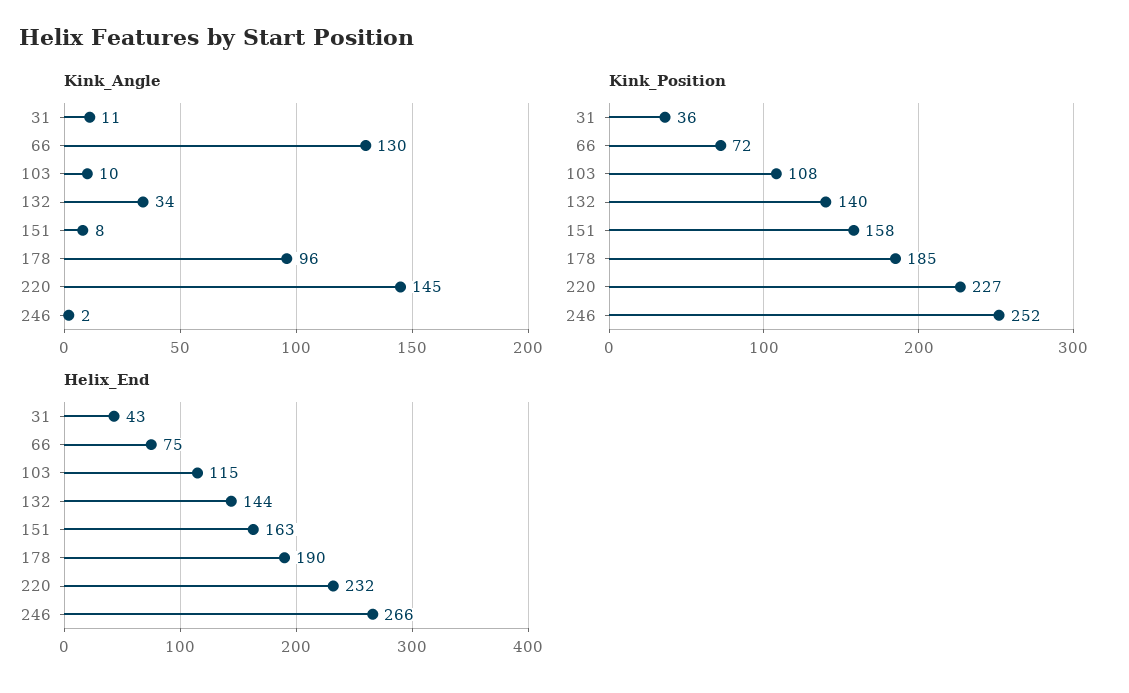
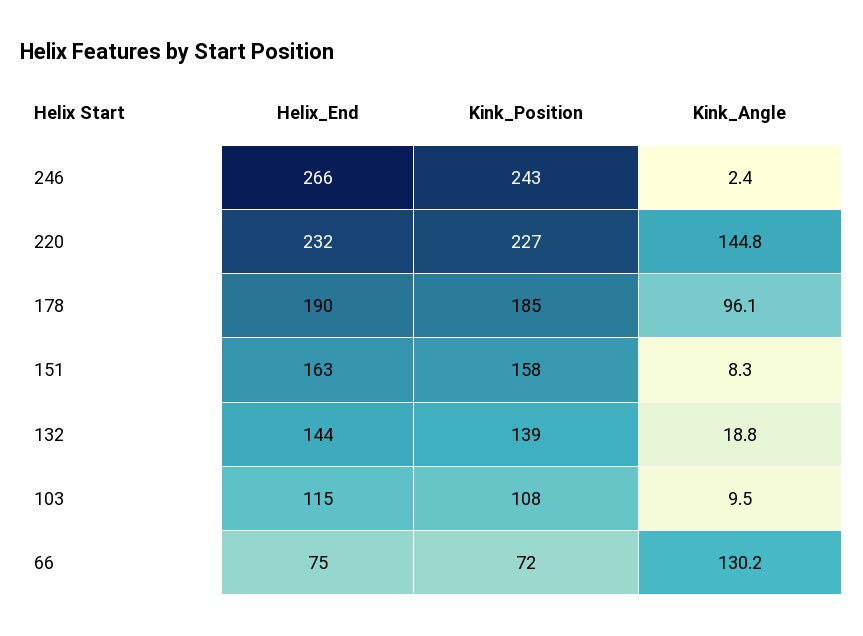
  {
    "Kink_Angle": {
-     "31": 11,
      "66": 130.2,
      "103": 9.5,
-     "132": 34,
+     "132": 18.8,
      "151": 8.3,
      "178": 96.1,
      "220": 144.8,
      "246": 2.4
    },
    "Kink_Position": {
-     "31": 36,
      "66": 72,
      "103": 108,
-     "132": 140,
+     "132": 139,
      "151": 158,
      "178": 185,
      "220": 227,
-     "246": 252
+     "246": 243
    },
    "Helix_End": {
-     "31": 43,
      "66": 75,
      "103": 115,
      "132": 144,
      "151": 163,
      "178": 190,
      "220": 232,
      "246": 266
    }
  }

